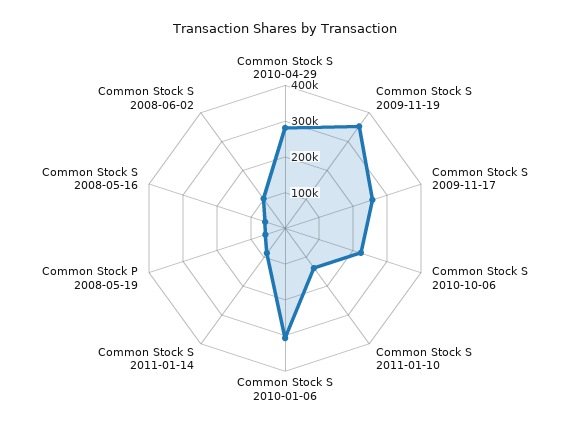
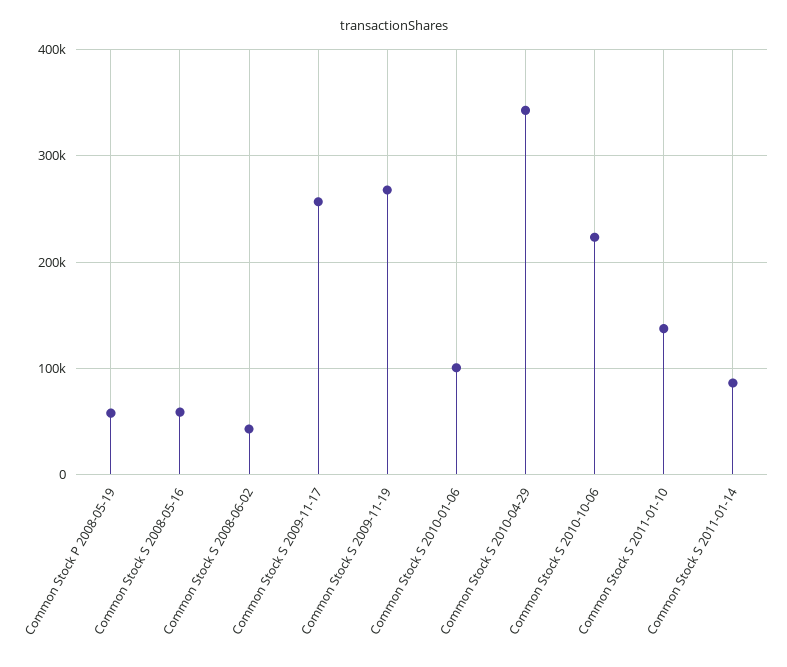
  {
-   "Common Stock S 2010-04-29": 275000,
+   "Common Stock S 2010-04-29": 340000,
-   "Common Stock S 2009-11-19": 350000,
+   "Common Stock S 2009-11-19": 270000,
    "Common Stock S 2009-11-17": 260000,
    "Common Stock S 2010-10-06": 220000,
    "Common Stock S 2011-01-10": 140000,
-   "Common Stock S 2010-01-06": 300000,
+   "Common Stock S 2010-01-06": 100000,
    "Common Stock S 2011-01-14": 90000,
    "Common Stock P 2008-05-19": 60000,
    "Common Stock S 2008-05-16": 60000,
-   "Common Stock S 2008-06-02": 100000
+   "Common Stock S 2008-06-02": 40000
  }

